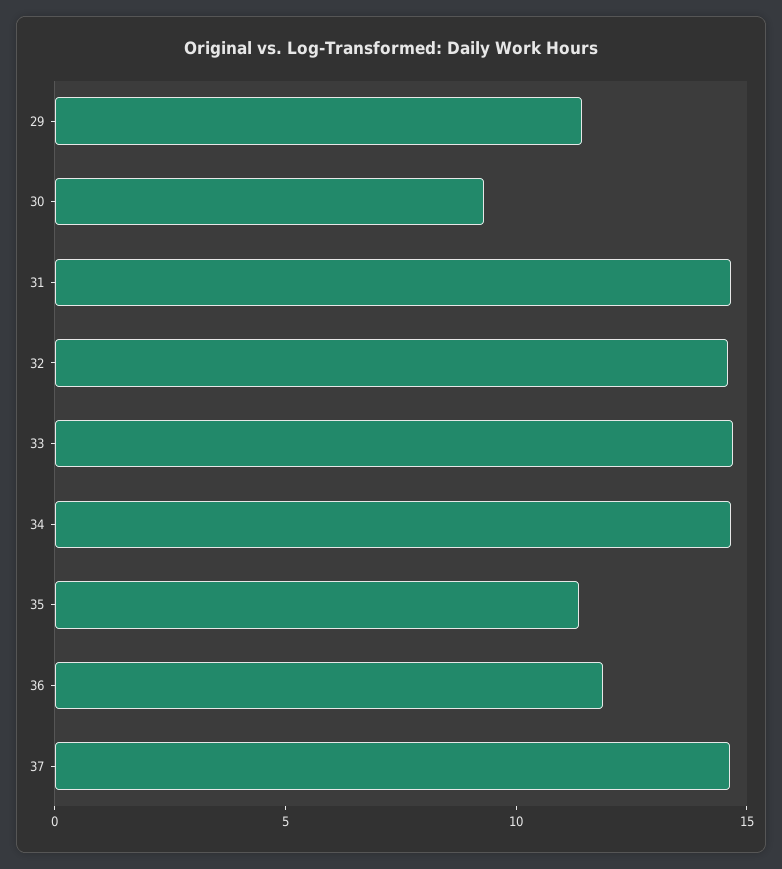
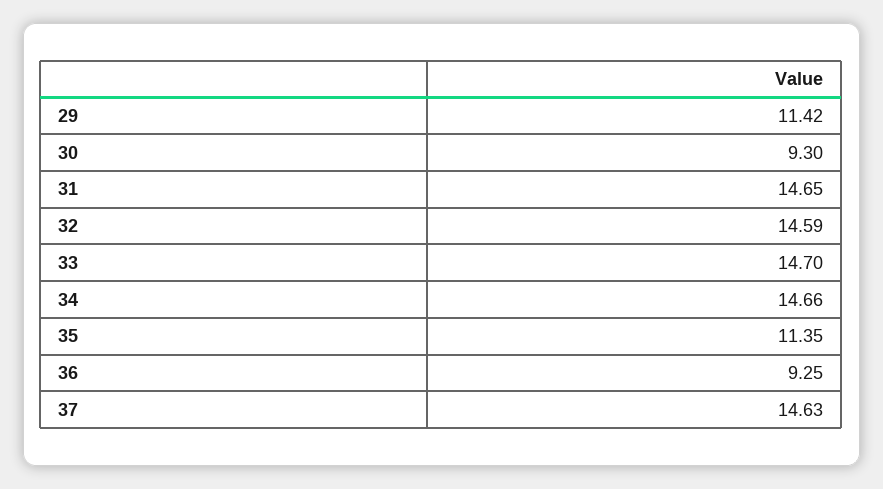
  {
    "29": 11.42,
    "30": 9.3,
    "31": 14.65,
    "32": 14.59,
    "33": 14.7,
    "34": 14.66,
    "35": 11.35,
-   "36": 12,
+   "36": 9.25,
    "37": 14.63
  }

